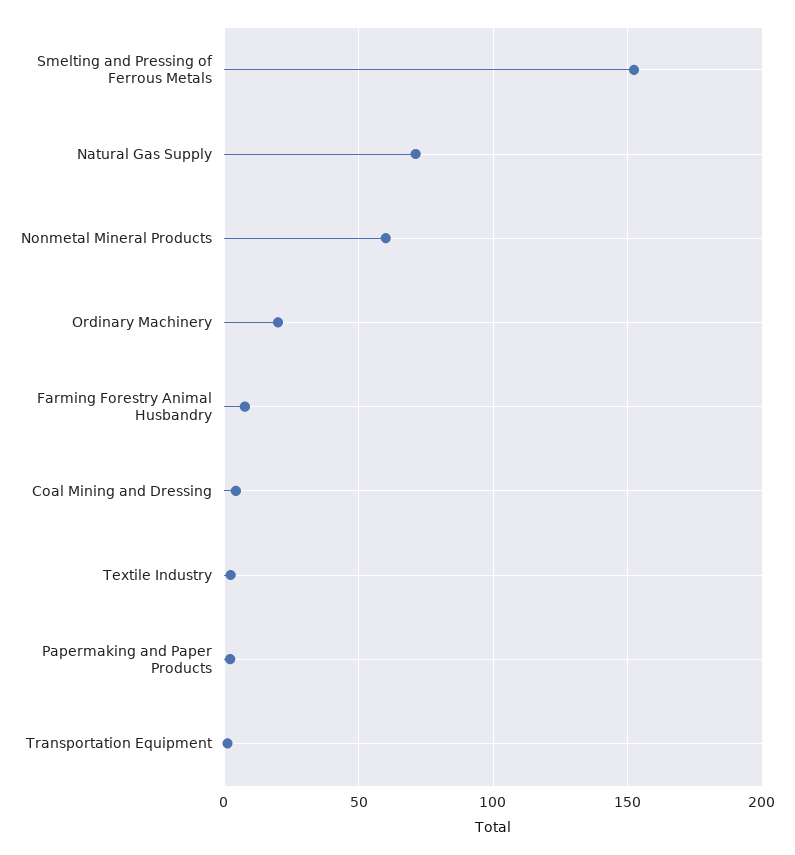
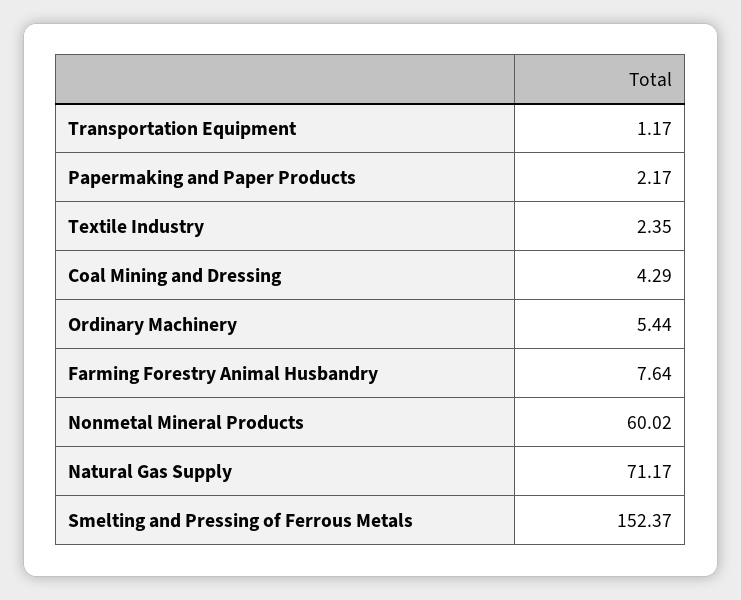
  {
    "Smelting and Pressing of Ferrous Metals": 152.37,
    "Natural Gas Supply": 71.17,
    "Nonmetal Mineral Products": 60.02,
-   "Ordinary Machinery": 20,
+   "Ordinary Machinery": 5.44,
    "Farming Forestry Animal Husbandry": 7.64,
    "Coal Mining and Dressing": 4.29,
    "Textile Industry": 2.35,
    "Papermaking and Paper Products": 2.17,
    "Transportation Equipment": 1.17
  }

